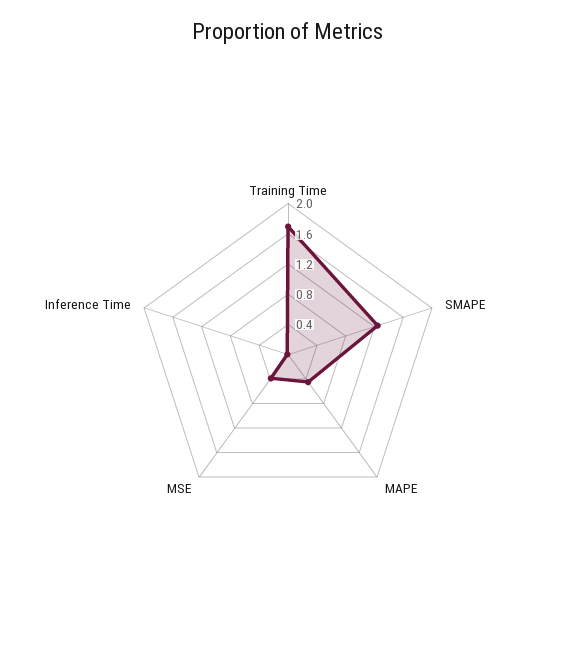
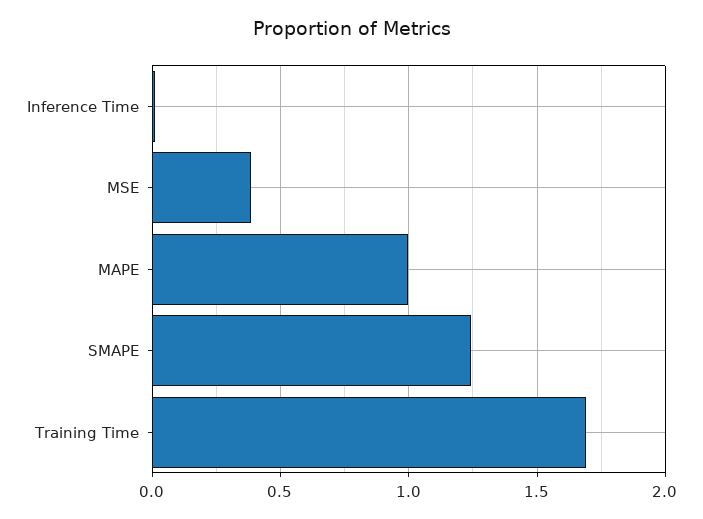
  {
    "Training Time": 1.7,
    "SMAPE": 1.25,
-   "MAPE": 0.4,
+   "MAPE": 1,
    "MSE": 0.4,
    "Inference Time": 0
  }

